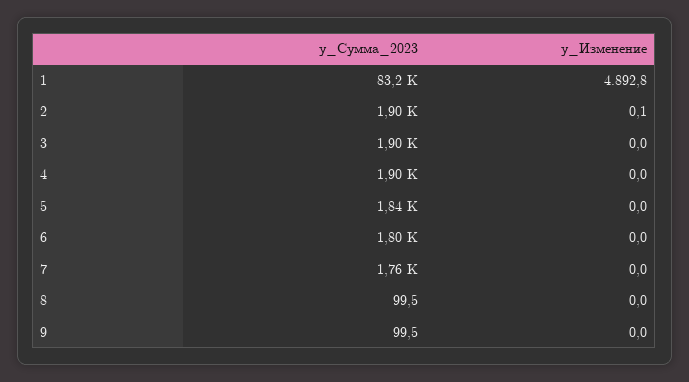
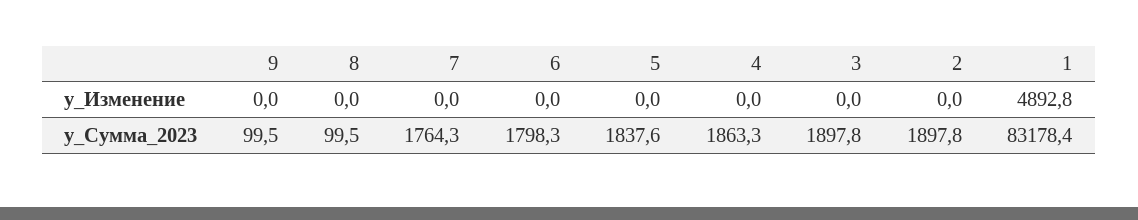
  {
    "y_Сумма_2023": {
      "1": 83178.4,
      "2": 1897.8,
      "3": 1897.8,
-     "4": 1900,
+     "4": 1863.3,
      "5": 1837.6,
      "6": 1798.3,
      "7": 1764.3,
      "8": 99.5,
      "9": 99.5
    },
    "y_Изменение": {
      "1": 4892.8,
-     "2": 0.1,
+     "2": 0,
      "3": 0,
      "4": 0,
      "5": 0,
      "6": 0,
      "7": 0,
      "8": 0,
      "9": 0
    }
  }

